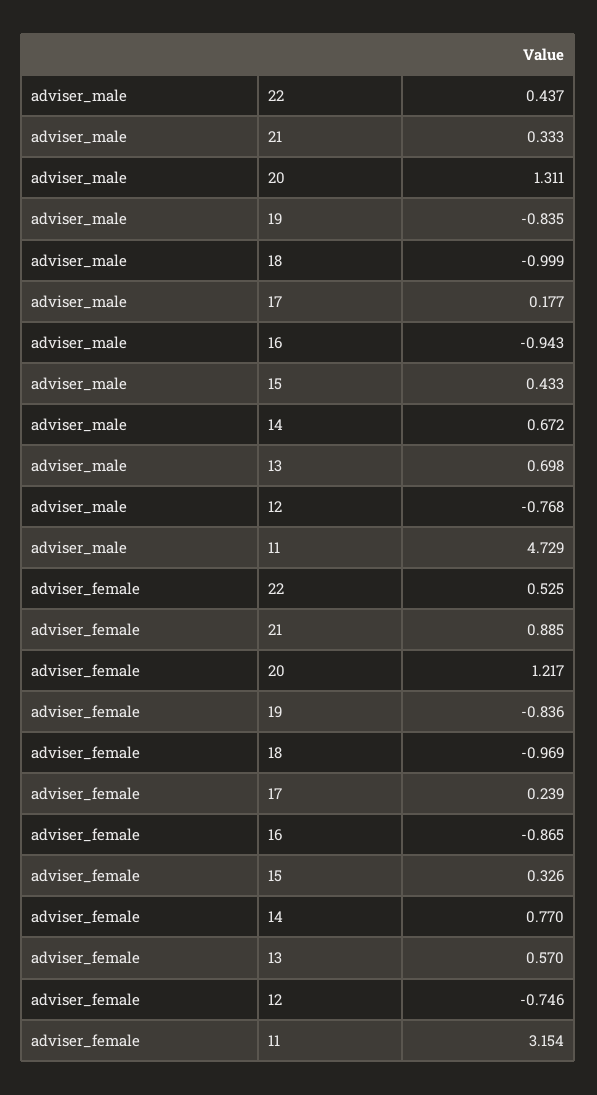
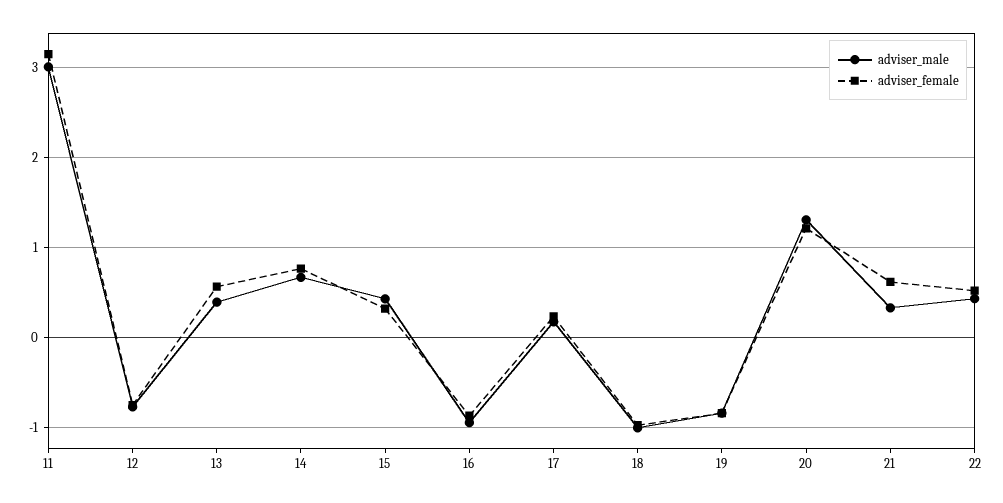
  {
    "adviser_male": {
      "22": 0.437,
      "21": 0.333,
      "20": 1.311,
      "19": -0.835,
      "18": -0.999,
      "17": 0.177,
      "16": -0.943,
      "15": 0.433,
      "14": 0.672,
-     "13": 0.698,
+     "13": 0.4,
      "12": -0.768,
-     "11": 4.729
+     "11": 3
    },
    "adviser_female": {
      "22": 0.525,
-     "21": 0.885,
+     "21": 0.6,
      "20": 1.217,
      "19": -0.836,
      "18": -0.969,
      "17": 0.239,
      "16": -0.865,
      "15": 0.326,
      "14": 0.77,
      "13": 0.57,
      "12": -0.746,
      "11": 3.154
    }
  }

